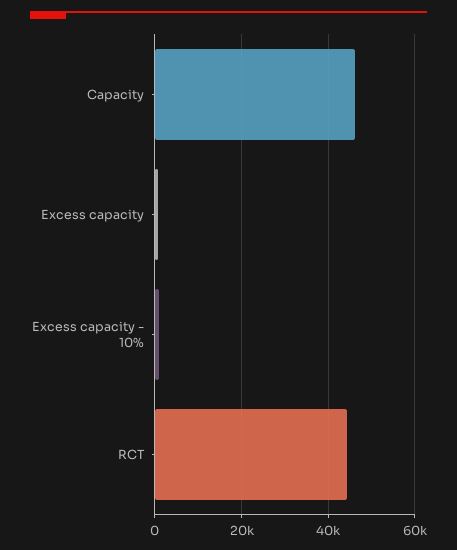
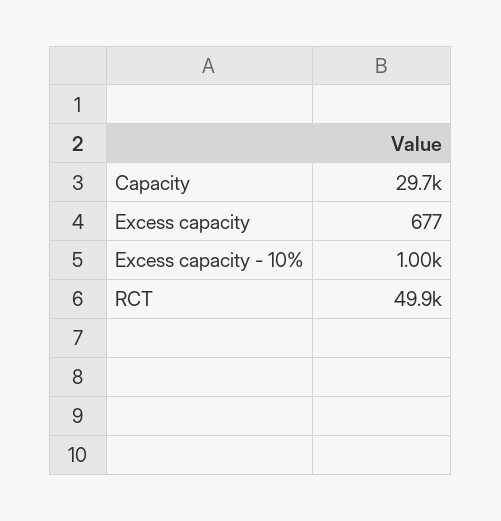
  {
-   "Capacity": 46000,
+   "Capacity": 29700,
    "Excess capacity": 677,
    "Excess capacity - 10%": 1000,
-   "RCT": 44000
+   "RCT": 49900
  }

